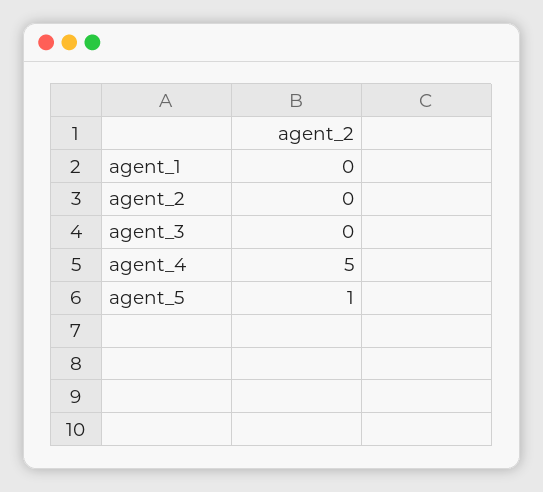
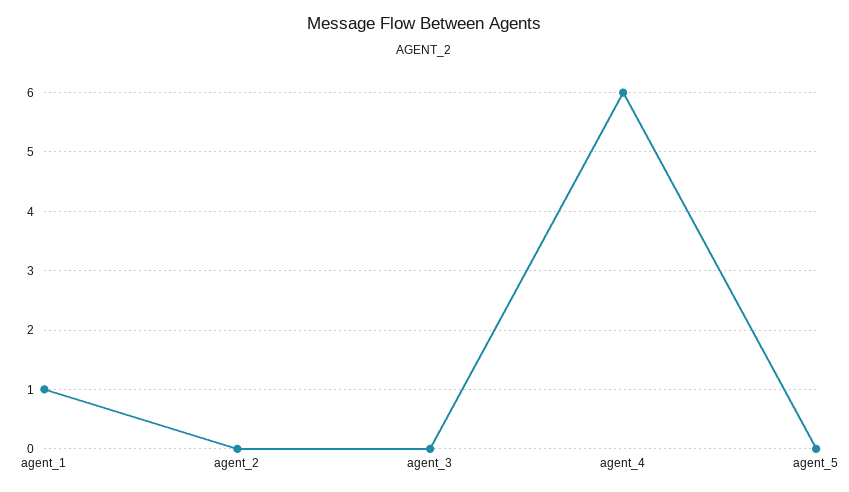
  {
-   "agent_1": 0,
+   "agent_1": 1,
    "agent_2": 0,
    "agent_3": 0,
-   "agent_4": 5,
+   "agent_4": 6,
-   "agent_5": 1
+   "agent_5": 0
  }

